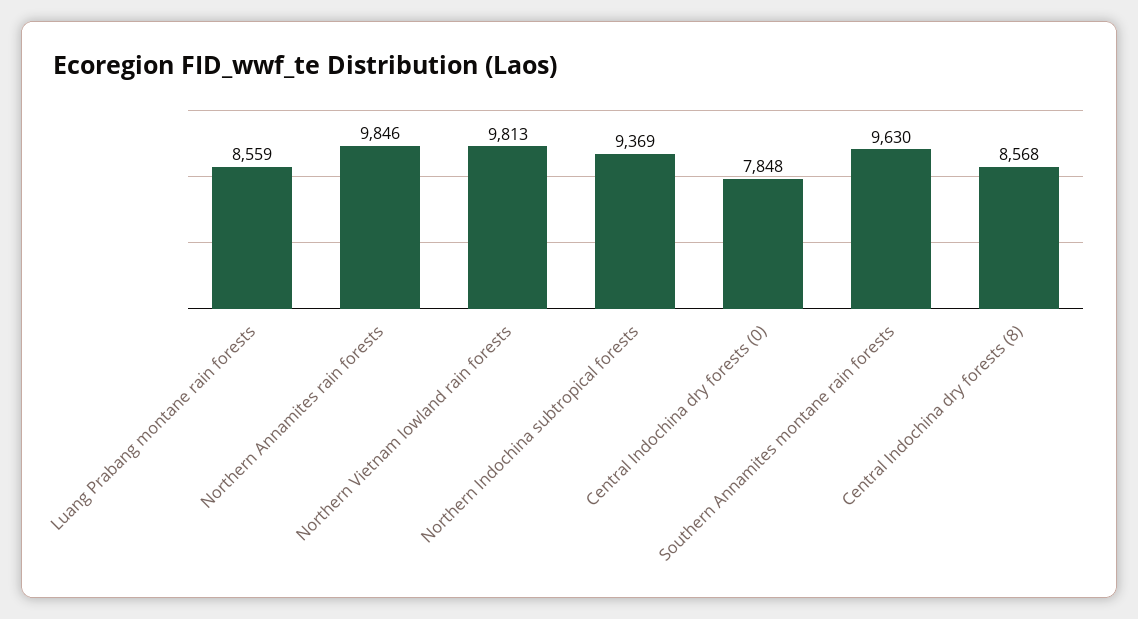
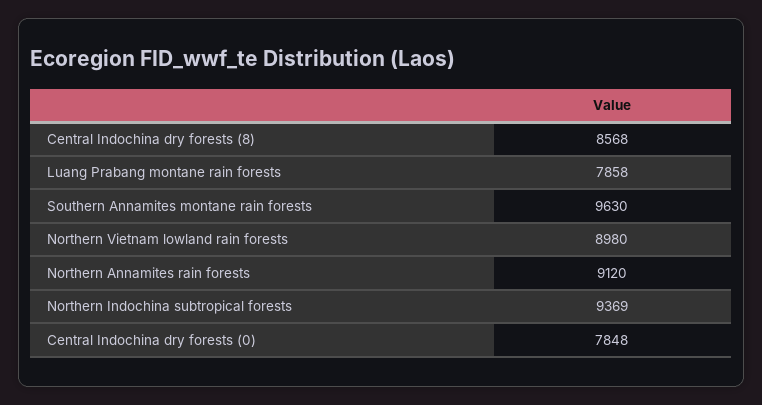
  {
-   "Luang Prabang montane rain forests": 8559,
+   "Luang Prabang montane rain forests": 7858,
-   "Northern Annamites rain forests": 9846,
+   "Northern Annamites rain forests": 9120,
-   "Northern Vietnam lowland rain forests": 9813,
+   "Northern Vietnam lowland rain forests": 8980,
    "Northern Indochina subtropical forests": 9369,
    "Central Indochina dry forests (0)": 7848,
    "Southern Annamites montane rain forests": 9630,
    "Central Indochina dry forests (8)": 8568
  }

